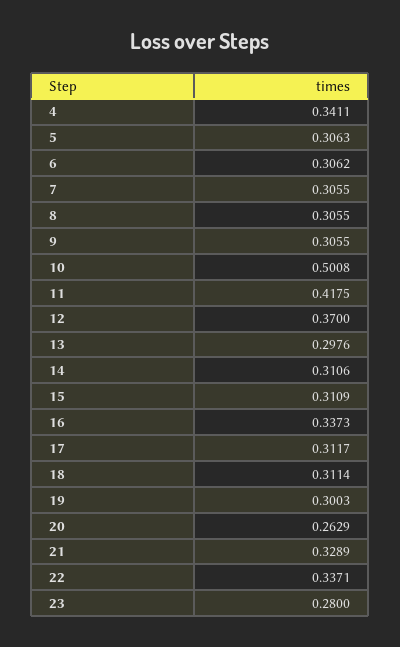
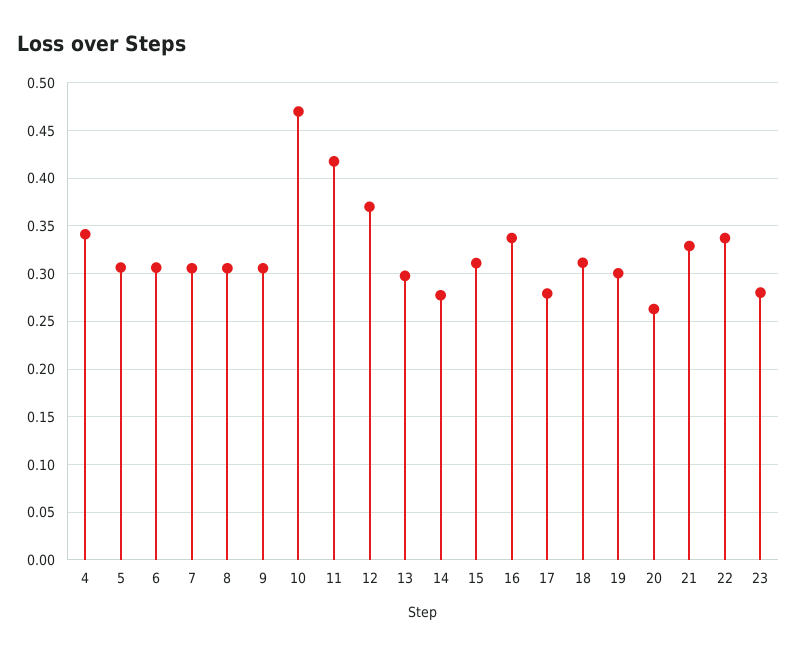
  {
    "4": 0.3411,
    "5": 0.3063,
    "6": 0.3062,
    "7": 0.3055,
    "8": 0.3055,
    "9": 0.3055,
-   "10": 0.5008,
+   "10": 0.47,
    "11": 0.4175,
    "12": 0.37,
    "13": 0.2976,
-   "14": 0.3106,
+   "14": 0.28,
    "15": 0.3109,
    "16": 0.3373,
-   "17": 0.3117,
+   "17": 0.28,
    "18": 0.3114,
    "19": 0.3003,
    "20": 0.2629,
    "21": 0.3289,
    "22": 0.3371,
    "23": 0.28
  }

